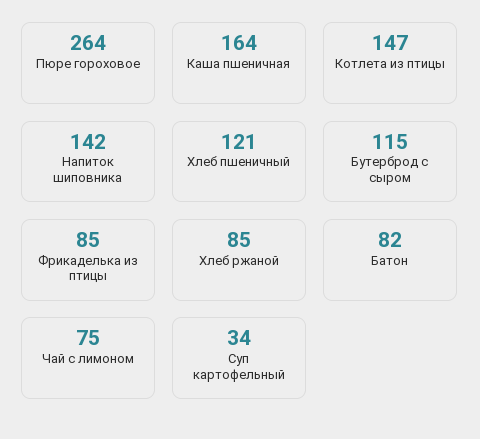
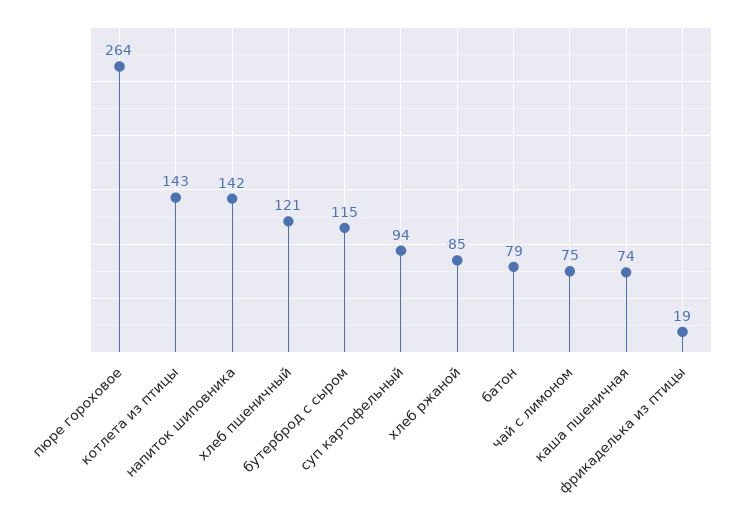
  {
    "Пюре гороховое": 264,
-   "Каша пшеничная": 164,
+   "Каша пшеничная": 74,
-   "Котлета из птицы": 147,
+   "Котлета из птицы": 143,
    "Напиток шиповника": 142,
    "Хлеб пшеничный": 121,
    "Бутерброд с сыром": 115,
-   "Фрикаделька из птицы": 85,
+   "Фрикаделька из птицы": 19,
    "Хлеб ржаной": 85,
-   "Батон": 82,
+   "Батон": 79,
    "Чай с лимоном": 75,
-   "Суп картофельный": 34
+   "Суп картофельный": 94
  }

